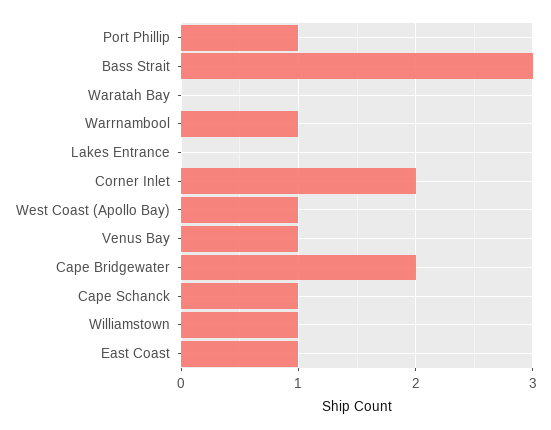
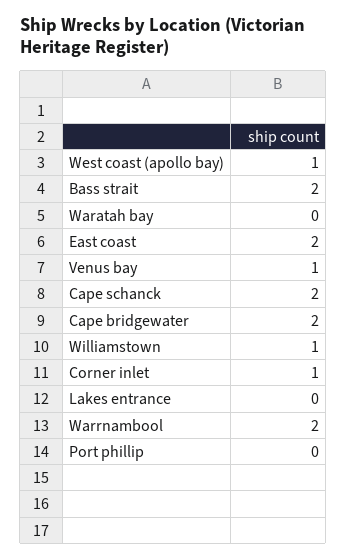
  {
-   "Port Phillip": 1,
+   "Port Phillip": 0,
-   "Bass Strait": 3,
+   "Bass Strait": 2,
    "Waratah Bay": 0,
-   "Warrnambool": 1,
+   "Warrnambool": 2,
    "Lakes Entrance": 0,
-   "Corner Inlet": 2,
+   "Corner Inlet": 1,
    "West Coast (Apollo Bay)": 1,
    "Venus Bay": 1,
    "Cape Bridgewater": 2,
-   "Cape Schanck": 1,
+   "Cape Schanck": 2,
    "Williamstown": 1,
-   "East Coast": 1
+   "East Coast": 2
  }

